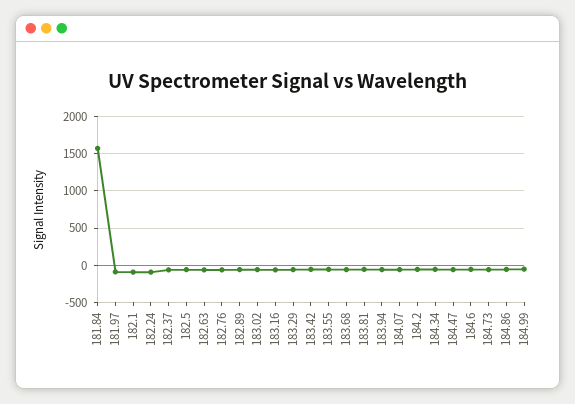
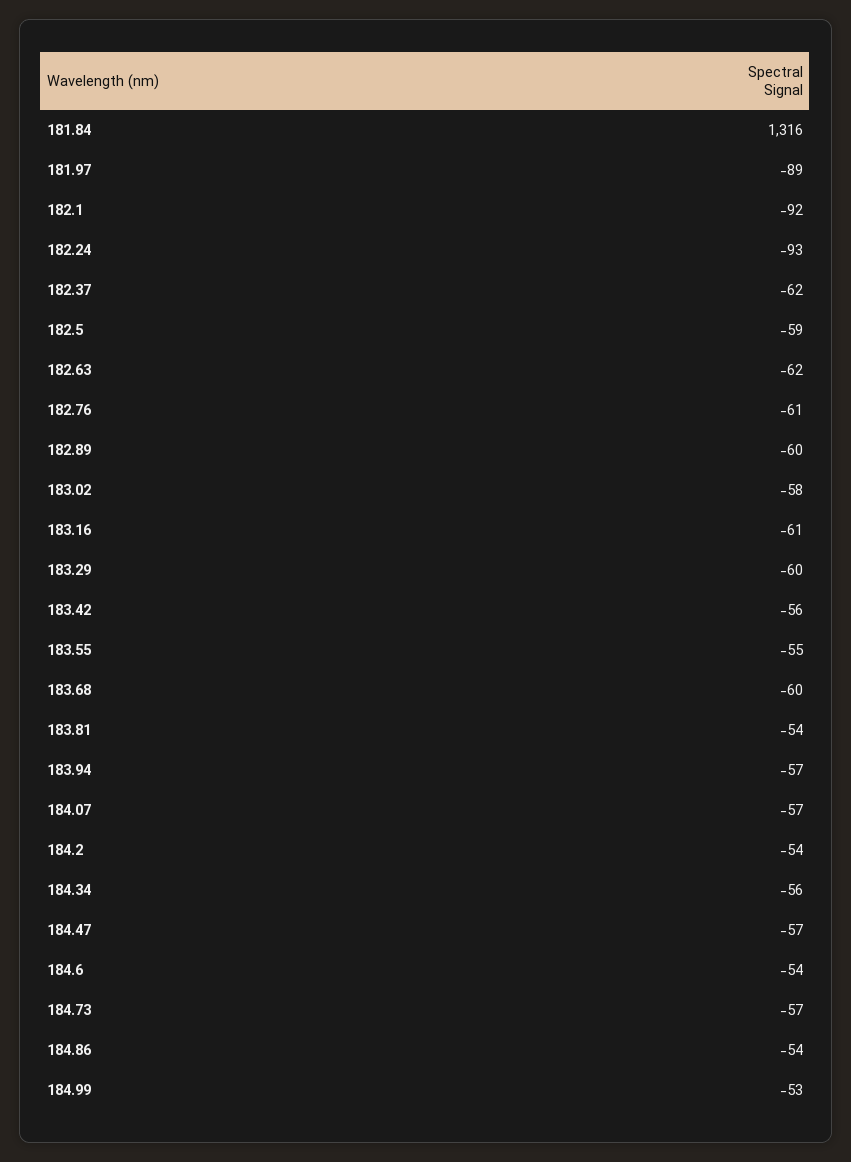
  {
-   "181.84": 1600,
+   "181.84": 1316,
    "181.97": -89,
    "182.1": -92,
    "182.24": -93,
    "182.37": -62,
    "182.5": -59,
    "182.63": -62,
    "182.76": -61,
    "182.89": -60,
    "183.02": -58,
    "183.16": -61,
    "183.29": -60,
    "183.42": -56,
    "183.55": -55,
    "183.68": -60,
    "183.81": -54,
    "183.94": -57,
    "184.07": -57,
    "184.2": -54,
    "184.34": -56,
    "184.47": -57,
    "184.6": -54,
    "184.73": -57,
    "184.86": -54,
    "184.99": -53
  }

